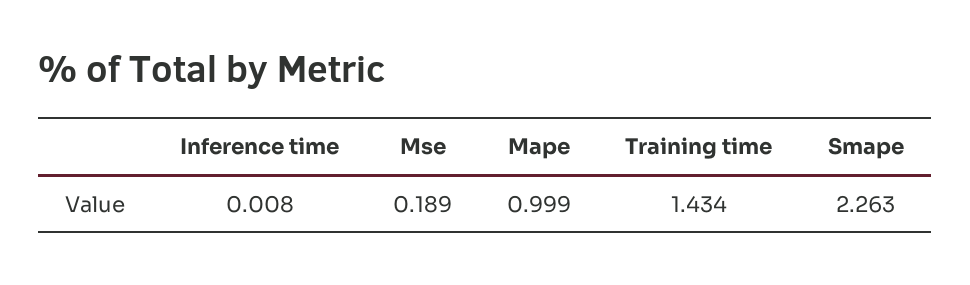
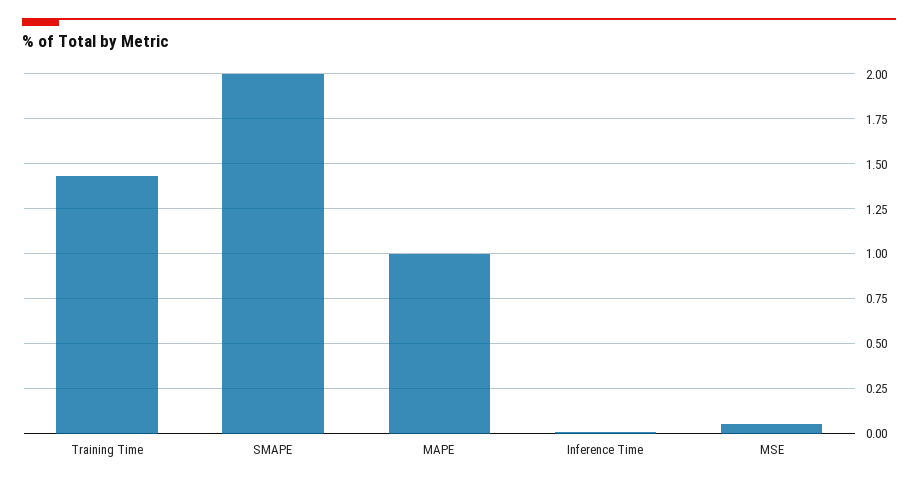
  {
    "Inference time": 0.008,
-   "Mse": 0.189,
+   "Mse": 0.05,
    "Mape": 0.999,
    "Training time": 1.434,
-   "Smape": 2.263
+   "Smape": 2
  }

